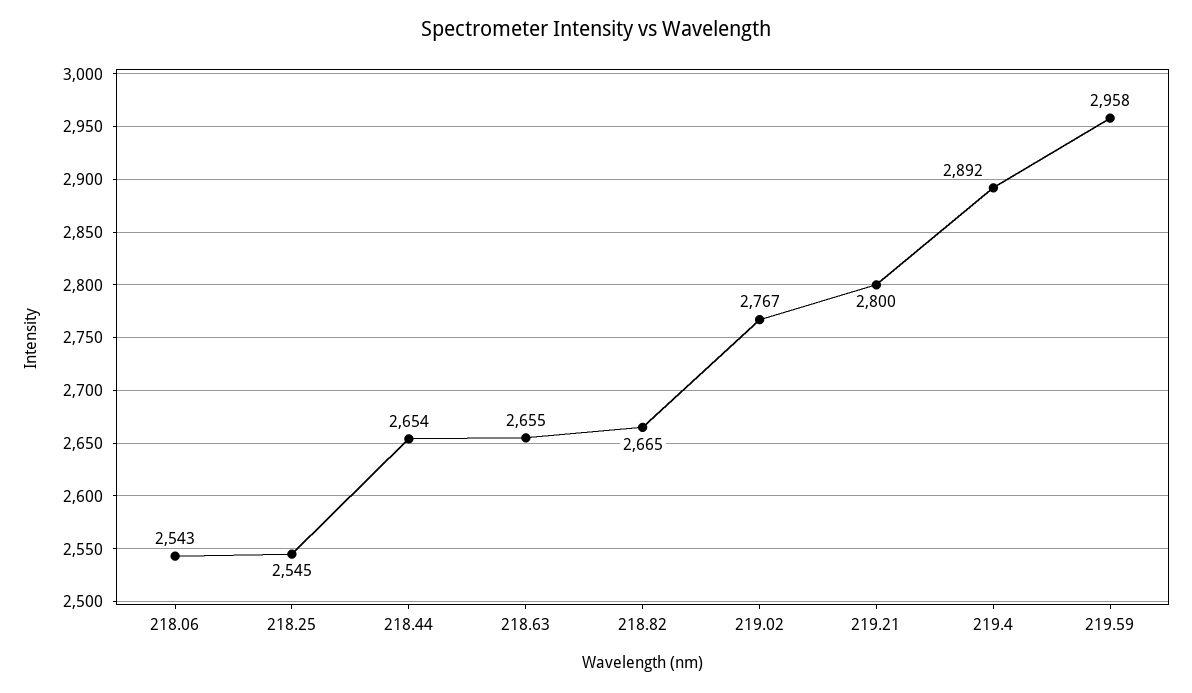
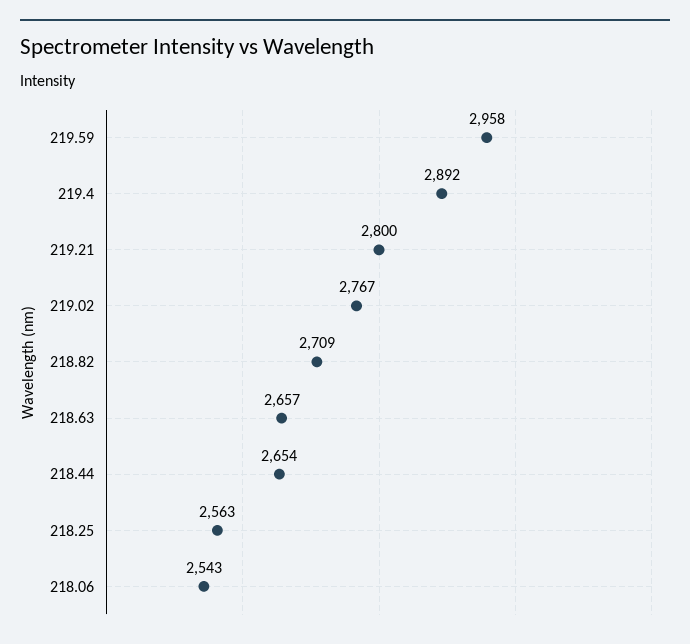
  {
    "218.06": 2543,
-   "218.25": 2545,
+   "218.25": 2563,
    "218.44": 2654,
-   "218.63": 2655,
+   "218.63": 2657,
-   "218.82": 2665,
+   "218.82": 2709,
    "219.02": 2767,
    "219.21": 2800,
    "219.4": 2892,
    "219.59": 2958
  }

